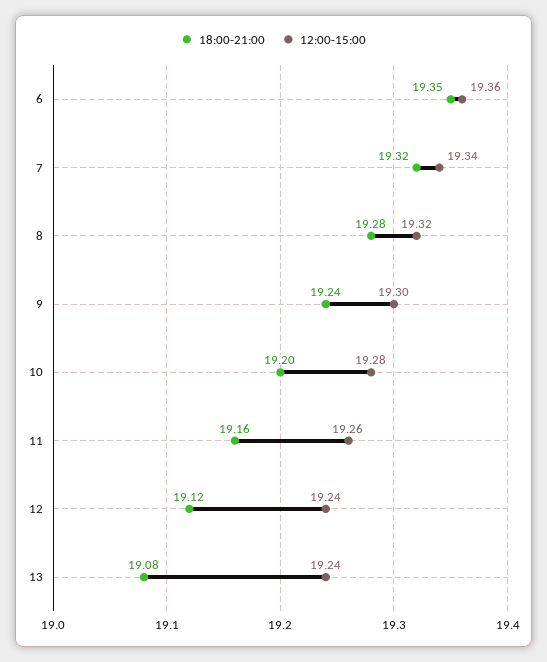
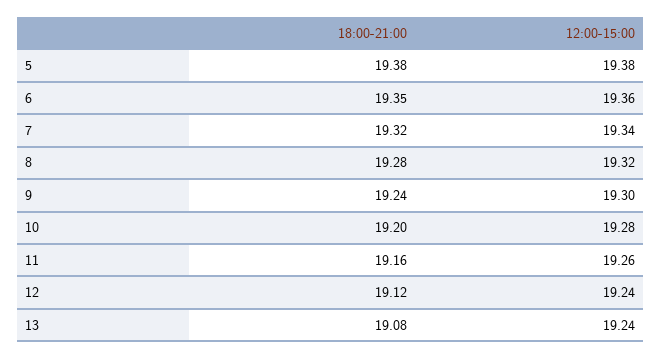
  {
    "18:00-21:00": {
      "6": 19.35,
      "7": 19.32,
      "8": 19.28,
      "9": 19.24,
      "10": 19.2,
      "11": 19.16,
      "12": 19.12,
-     "13": 19.08
+     "13": 19.08,
+     "5": 19.38
    },
    "12:00-15:00": {
      "6": 19.36,
      "7": 19.34,
      "8": 19.32,
      "9": 19.3,
      "10": 19.28,
      "11": 19.26,
      "12": 19.24,
-     "13": 19.24
+     "13": 19.24,
+     "5": 19.38
    }
  }

